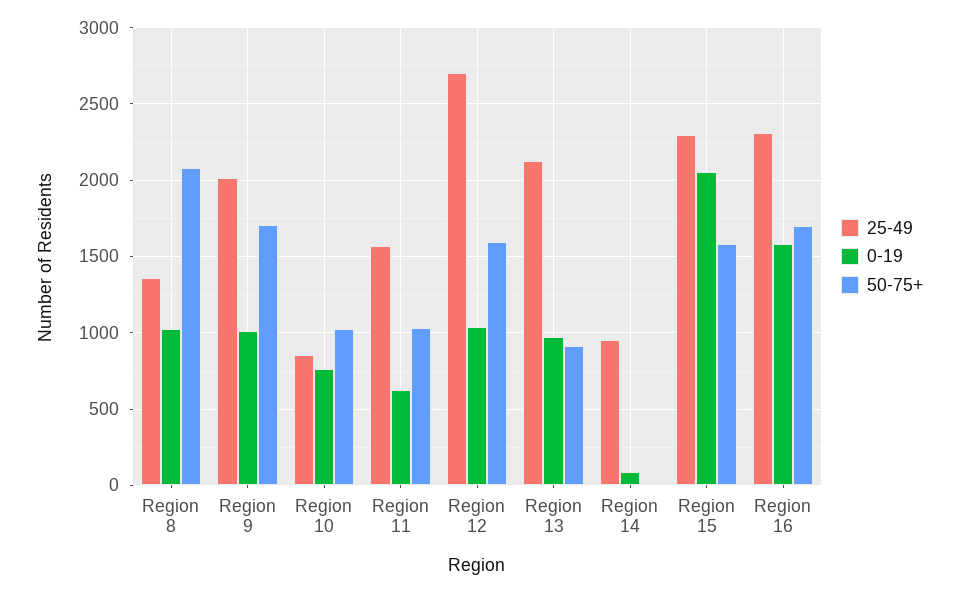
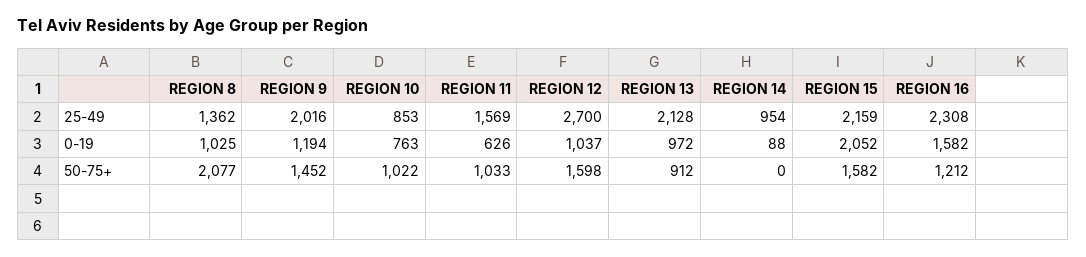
  {
    "25-49": {
      "Region 8": 1362,
      "Region 9": 2016,
      "Region 10": 853,
      "Region 11": 1569,
      "Region 12": 2700,
      "Region 13": 2128,
      "Region 14": 954,
-     "Region 15": 2300,
+     "Region 15": 2159,
      "Region 16": 2308
    },
    "0-19": {
      "Region 8": 1025,
-     "Region 9": 1000,
+     "Region 9": 1194,
      "Region 10": 763,
      "Region 11": 626,
      "Region 12": 1037,
      "Region 13": 972,
      "Region 14": 88,
      "Region 15": 2052,
      "Region 16": 1582
    },
    "50-75+": {
      "Region 8": 2077,
-     "Region 9": 1700,
+     "Region 9": 1452,
      "Region 10": 1022,
      "Region 11": 1033,
      "Region 12": 1598,
      "Region 13": 912,
      "Region 14": 0,
      "Region 15": 1582,
-     "Region 16": 1700
+     "Region 16": 1212
    }
  }

